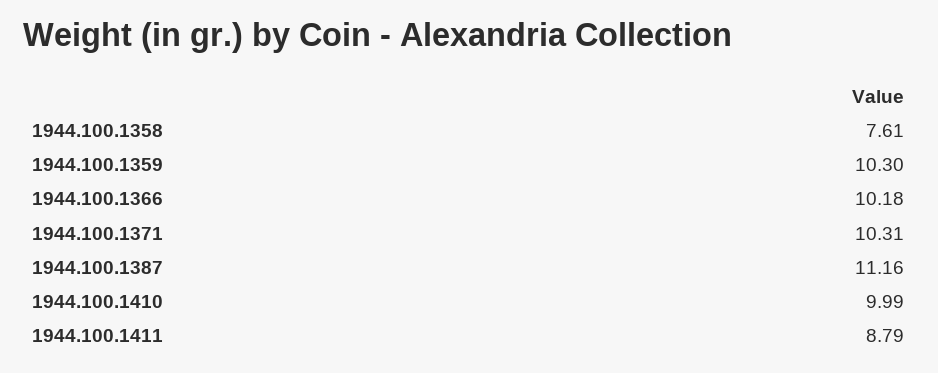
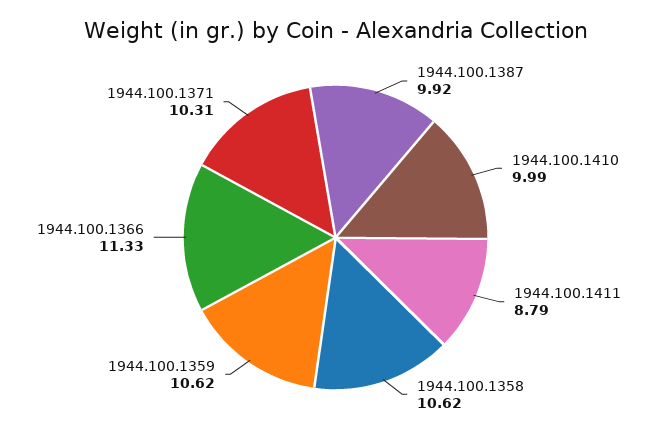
  {
-   "1944.100.1358": 7.61,
+   "1944.100.1358": 10.62,
-   "1944.100.1359": 10.3,
+   "1944.100.1359": 10.62,
-   "1944.100.1366": 10.18,
+   "1944.100.1366": 11.33,
    "1944.100.1371": 10.31,
-   "1944.100.1387": 11.16,
+   "1944.100.1387": 9.92,
    "1944.100.1410": 9.99,
    "1944.100.1411": 8.79
  }

